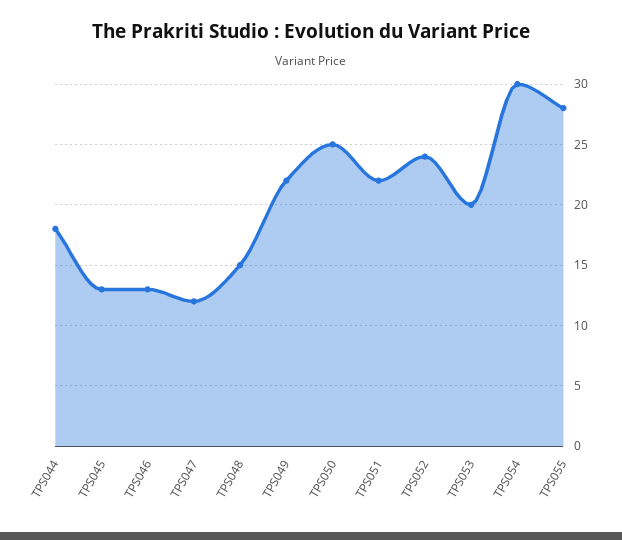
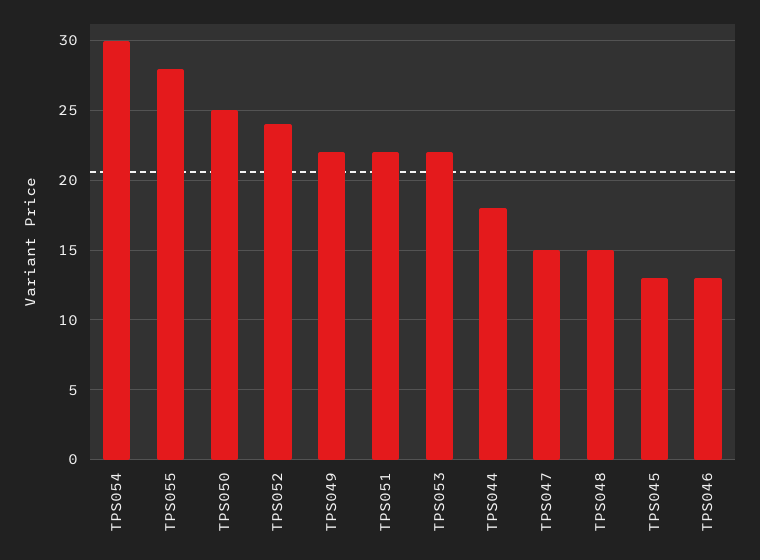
  {
    "TPS044": 18,
    "TPS045": 13,
    "TPS046": 13,
-   "TPS047": 12,
+   "TPS047": 15,
    "TPS048": 15,
    "TPS049": 22,
    "TPS050": 25,
    "TPS051": 22,
    "TPS052": 24,
-   "TPS053": 20,
+   "TPS053": 22,
    "TPS054": 30,
    "TPS055": 28
  }

